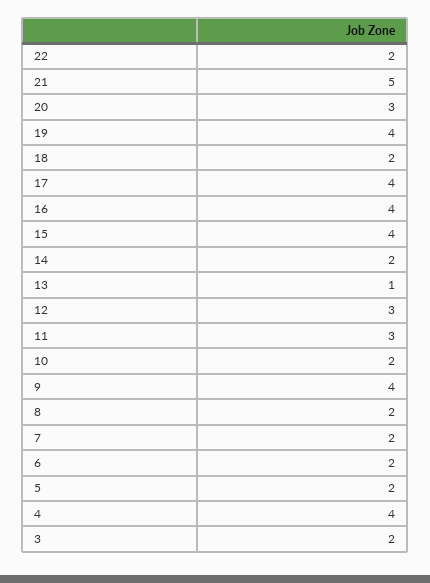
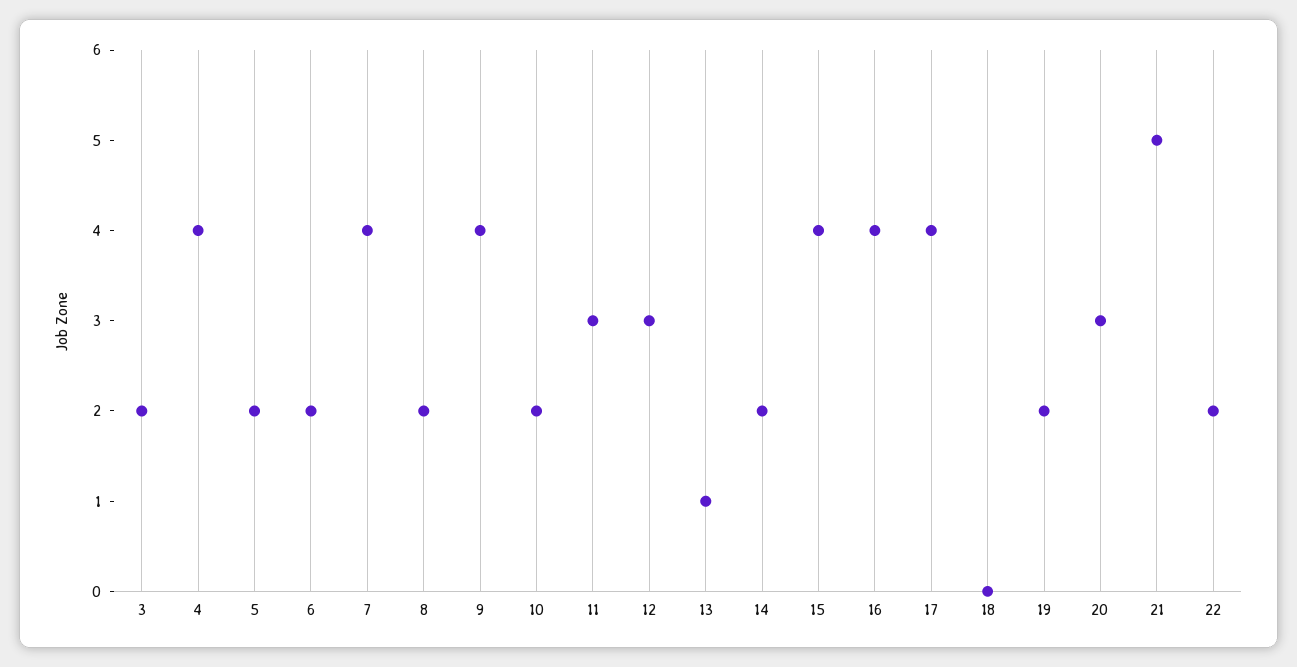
  {
    "22": 2,
    "21": 5,
    "20": 3,
-   "19": 4,
+   "19": 2,
-   "18": 2,
+   "18": 0,
    "17": 4,
    "16": 4,
    "15": 4,
    "14": 2,
    "13": 1,
    "12": 3,
    "11": 3,
    "10": 2,
    "9": 4,
    "8": 2,
-   "7": 2,
+   "7": 4,
    "6": 2,
    "5": 2,
    "4": 4,
    "3": 2
  }

